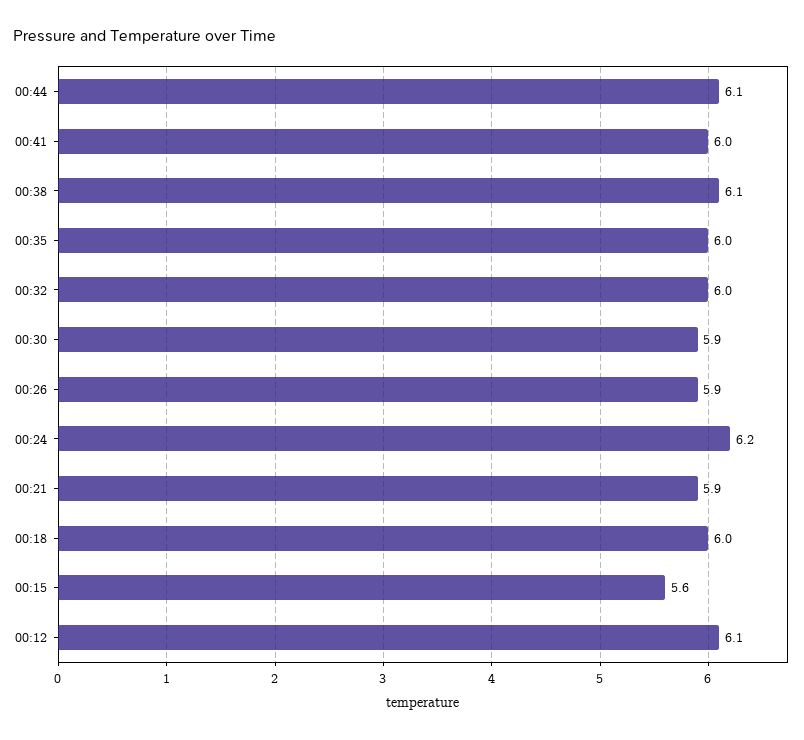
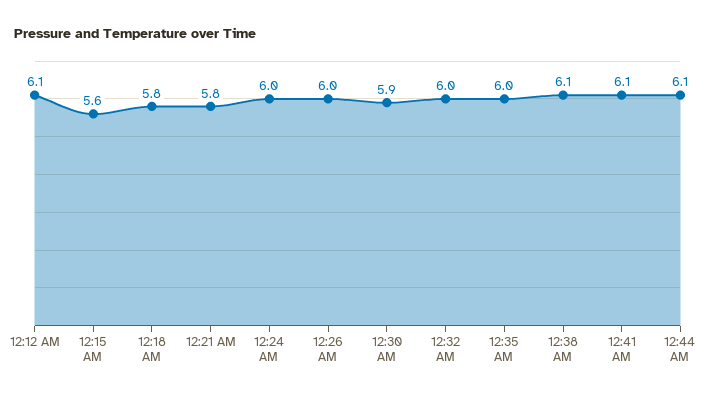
  {
    "00:44": 6.1,
-   "00:41": 6,
+   "00:41": 6.1,
    "00:38": 6.1,
    "00:35": 6,
    "00:32": 6,
    "00:30": 5.9,
-   "00:26": 5.9,
+   "00:26": 6,
-   "00:24": 6.2,
+   "00:24": 6,
-   "00:21": 5.9,
+   "00:21": 5.8,
-   "00:18": 6,
+   "00:18": 5.8,
    "00:15": 5.6,
    "00:12": 6.1
  }

